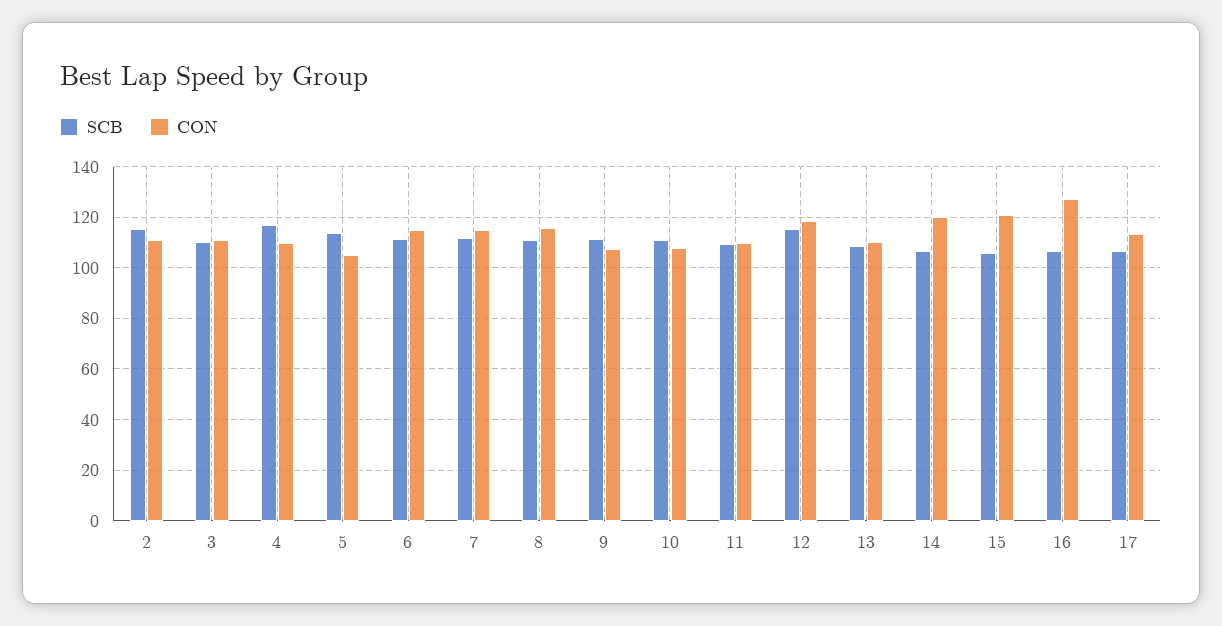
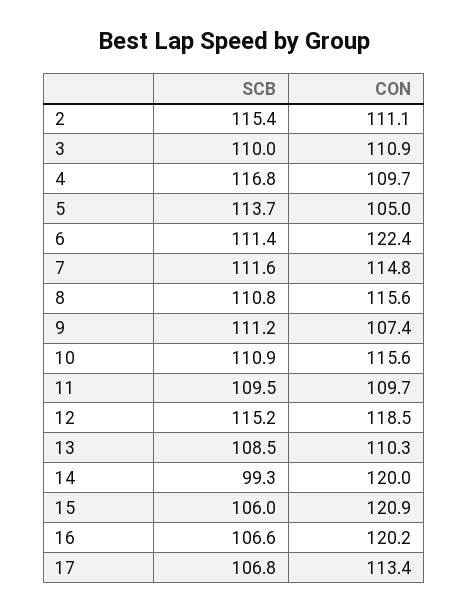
  {
    "SCB": {
      "2": 115.4,
      "3": 110,
      "4": 116.8,
      "5": 113.7,
      "6": 111.4,
      "7": 111.6,
      "8": 110.8,
      "9": 111.2,
      "10": 110.9,
      "11": 109.5,
      "12": 115.2,
      "13": 108.5,
-     "14": 107.5,
+     "14": 99.3,
      "15": 106,
      "16": 106.6,
      "17": 106.8
    },
    "CON": {
      "2": 111.1,
      "3": 110.9,
      "4": 109.7,
      "5": 105,
-     "6": 115,
+     "6": 122.4,
      "7": 114.8,
      "8": 115.6,
      "9": 107.4,
-     "10": 107.5,
+     "10": 115.6,
      "11": 109.7,
      "12": 118.5,
      "13": 110.3,
      "14": 120,
      "15": 120.9,
-     "16": 127.5,
+     "16": 120.2,
      "17": 113.4
    }
  }

